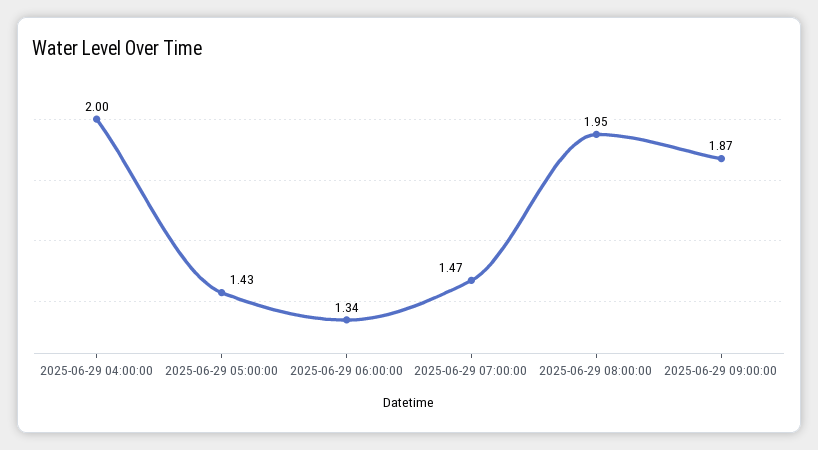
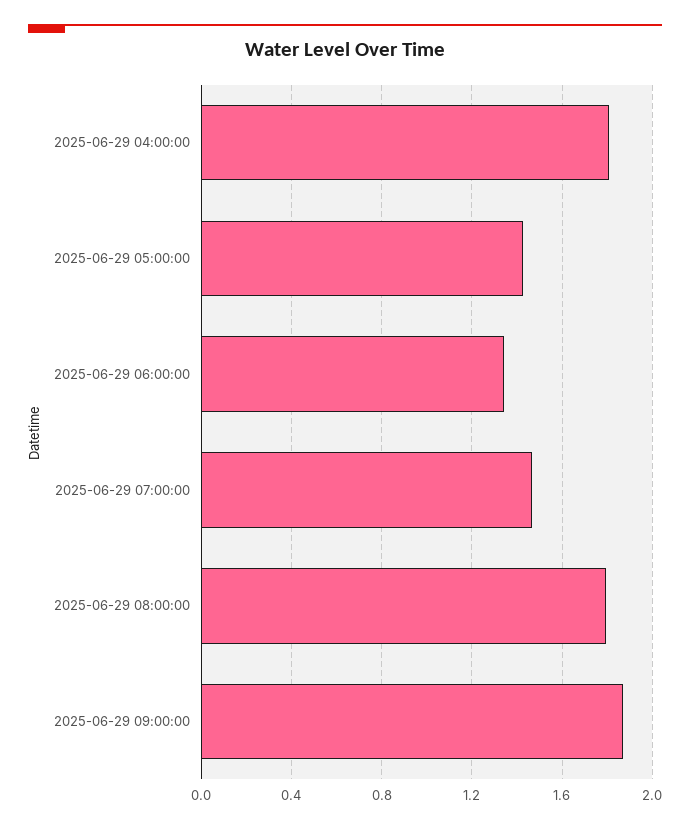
  {
-   "2025-06-29 04:00:00": 2,
+   "2025-06-29 04:00:00": 1.8,
    "2025-06-29 05:00:00": 1.43,
    "2025-06-29 06:00:00": 1.34,
    "2025-06-29 07:00:00": 1.47,
-   "2025-06-29 08:00:00": 1.95,
+   "2025-06-29 08:00:00": 1.8,
    "2025-06-29 09:00:00": 1.87
  }

